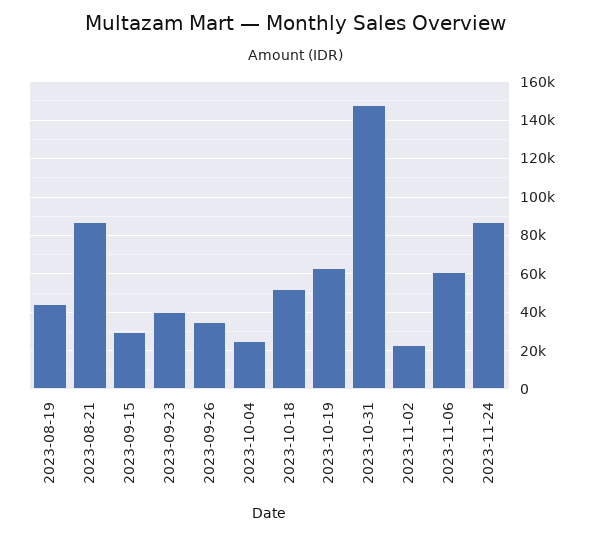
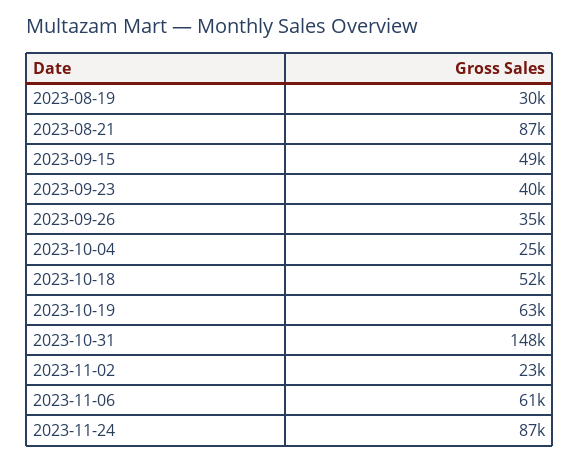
  {
-   "2023-08-19": 45000,
+   "2023-08-19": 30000,
    "2023-08-21": 87000,
-   "2023-09-15": 30000,
+   "2023-09-15": 49000,
    "2023-09-23": 40000,
    "2023-09-26": 35000,
    "2023-10-04": 25000,
    "2023-10-18": 52000,
    "2023-10-19": 63000,
    "2023-10-31": 148000,
    "2023-11-02": 23000,
    "2023-11-06": 61000,
    "2023-11-24": 87000
  }

